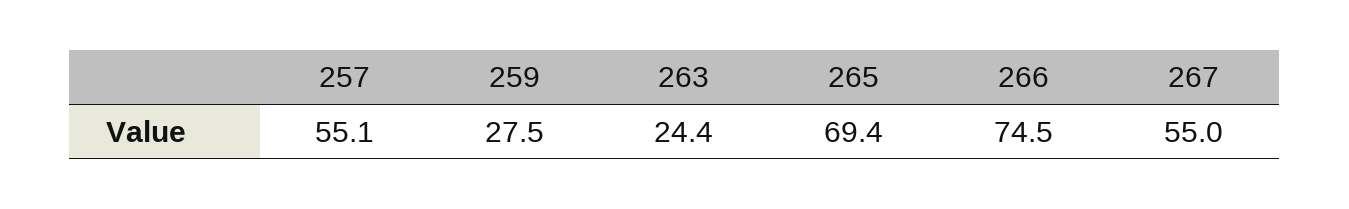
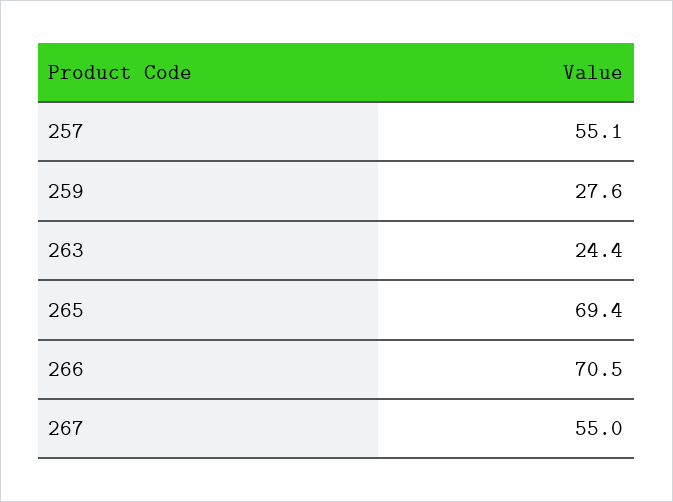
  {
    "257": 55.1,
-   "259": 27.5,
+   "259": 27.6,
    "263": 24.4,
    "265": 69.4,
-   "266": 74.5,
+   "266": 70.5,
    "267": 55
  }

